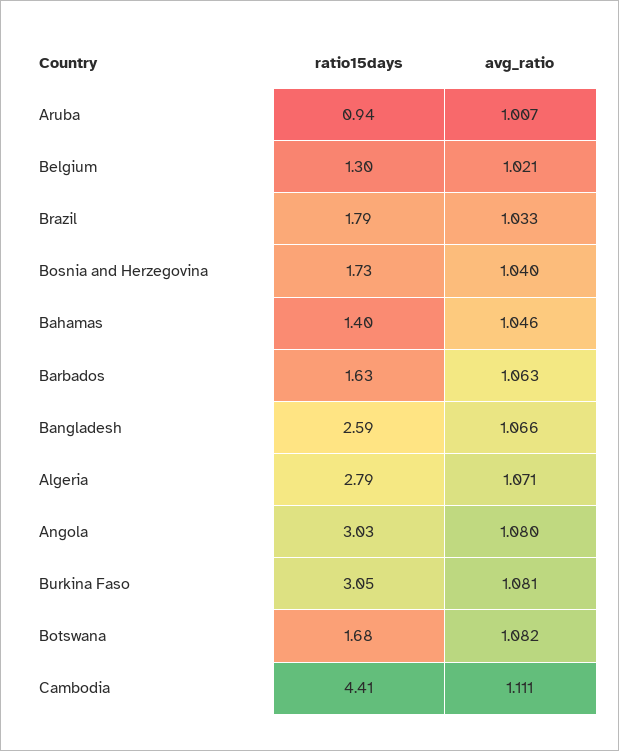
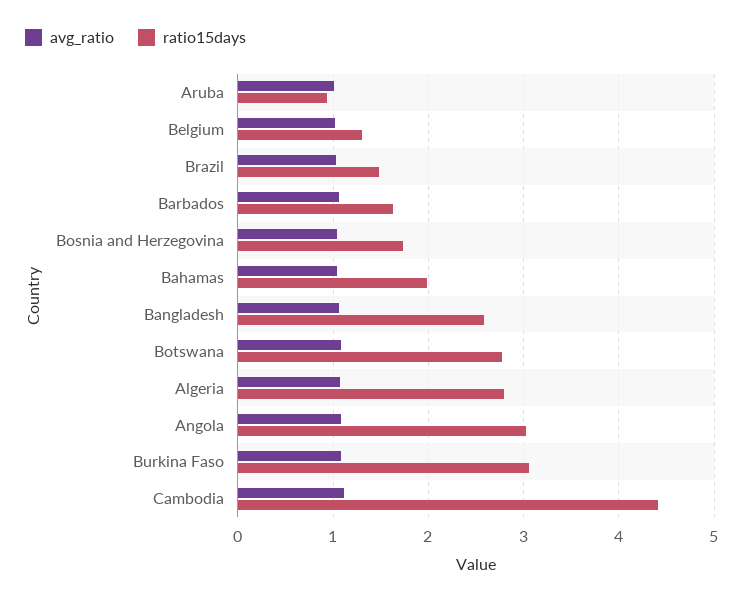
  {
    "ratio15days": {
      "Aruba": 0.94,
      "Belgium": 1.3,
-     "Brazil": 1.79,
+     "Brazil": 1.5,
      "Bosnia and Herzegovina": 1.73,
-     "Bahamas": 1.4,
+     "Bahamas": 2,
      "Barbados": 1.63,
      "Bangladesh": 2.59,
      "Algeria": 2.79,
      "Angola": 3.03,
      "Burkina Faso": 3.05,
-     "Botswana": 1.68,
+     "Botswana": 2.8,
      "Cambodia": 4.41
    },
    "avg_ratio": {
      "Aruba": 1.007,
      "Belgium": 1.021,
      "Brazil": 1.033,
      "Bosnia and Herzegovina": 1.04,
      "Bahamas": 1.046,
      "Barbados": 1.063,
      "Bangladesh": 1.066,
      "Algeria": 1.071,
      "Angola": 1.08,
      "Burkina Faso": 1.081,
      "Botswana": 1.082,
      "Cambodia": 1.111
    }
  }

